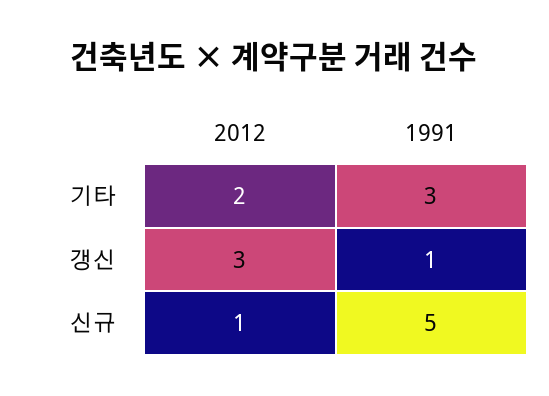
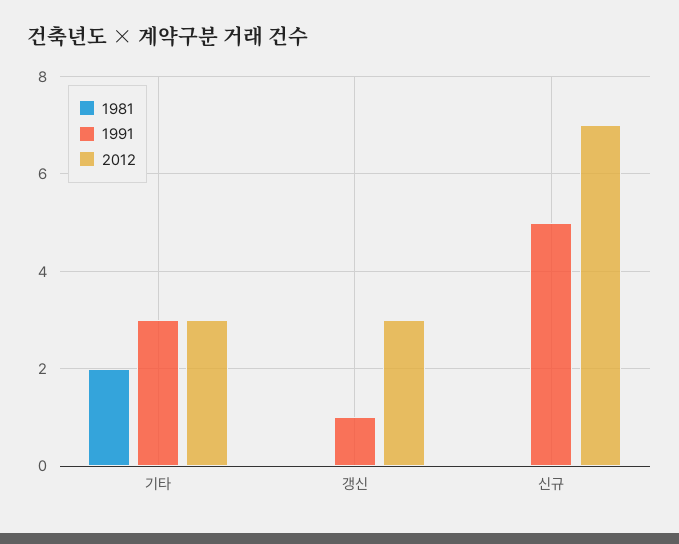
  {
    "2012": {
-     "기타": 2,
+     "기타": 3,
      "갱신": 3,
-     "신규": 1
+     "신규": 7
    },
    "1991": {
      "기타": 3,
      "갱신": 1,
      "신규": 5
-   }
+   },
+   "1981": {
+     "기타": 2,
+     "갱신": 0,
+     "신규": 0
+   }
  }

